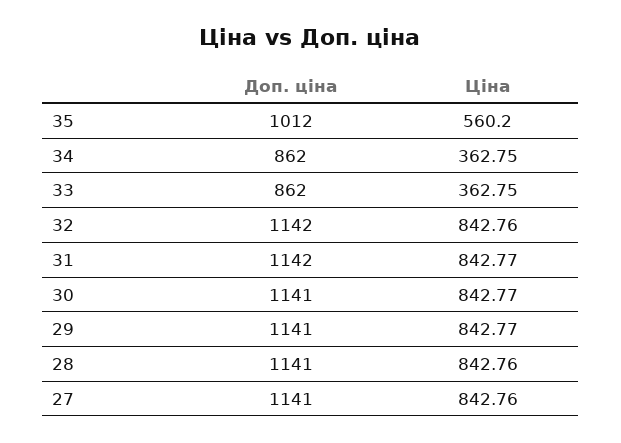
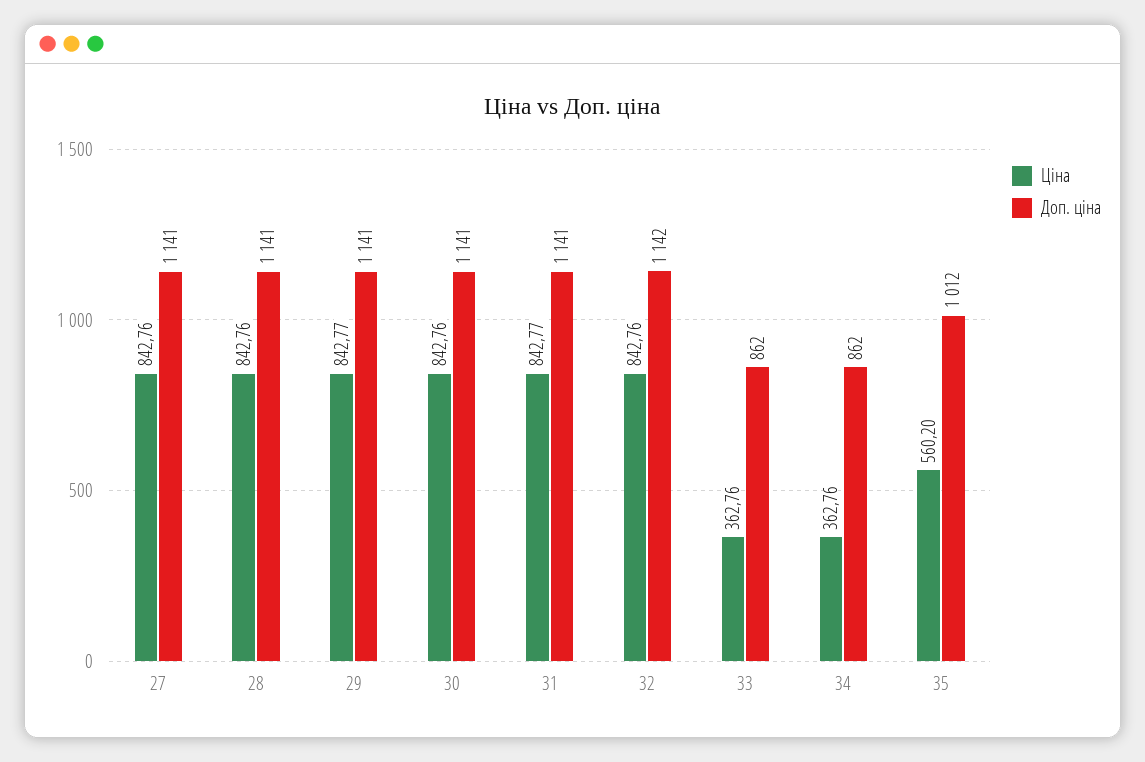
  {
    "Доп. ціна": {
      "35": 1012,
      "34": 862,
      "33": 862,
      "32": 1142,
-     "31": 1142,
+     "31": 1141,
      "30": 1141,
      "29": 1141,
      "28": 1141,
      "27": 1141
    },
    "Ціна": {
      "35": 560.2,
-     "34": 362.75,
+     "34": 362.76,
-     "33": 362.75,
+     "33": 362.76,
      "32": 842.76,
      "31": 842.77,
-     "30": 842.77,
+     "30": 842.76,
      "29": 842.77,
      "28": 842.76,
      "27": 842.76
    }
  }

